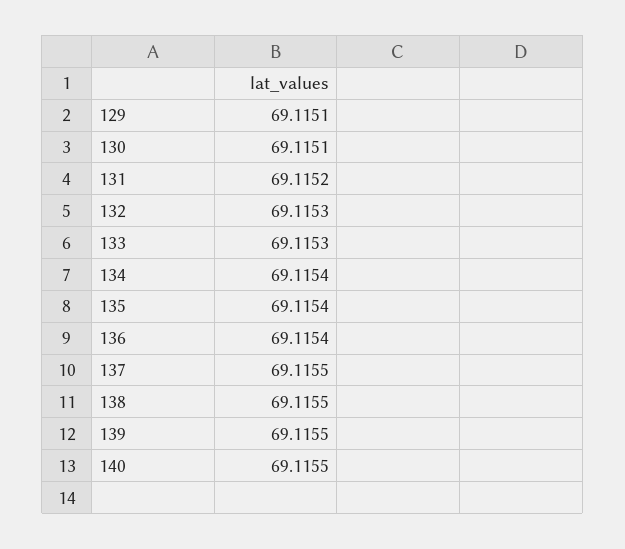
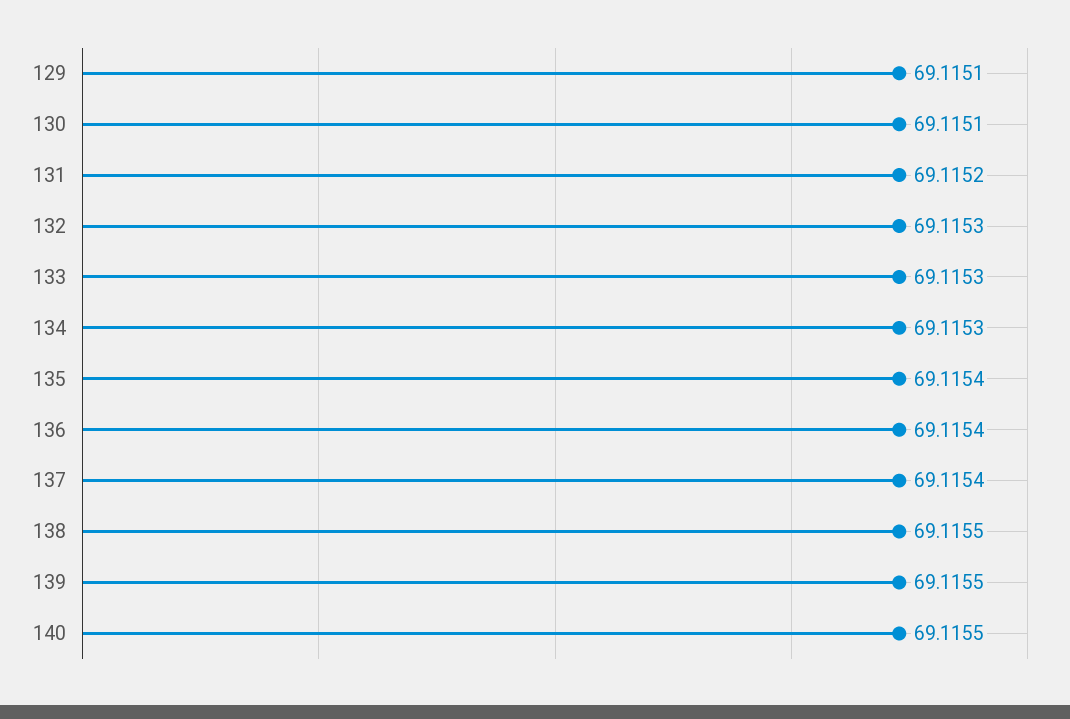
  {
    "129": 69.1151,
    "130": 69.1151,
    "131": 69.1152,
    "132": 69.1153,
    "133": 69.1153,
-   "134": 69.1154,
+   "134": 69.1153,
    "135": 69.1154,
    "136": 69.1154,
-   "137": 69.1155,
+   "137": 69.1154,
    "138": 69.1155,
    "139": 69.1155,
    "140": 69.1155
  }

